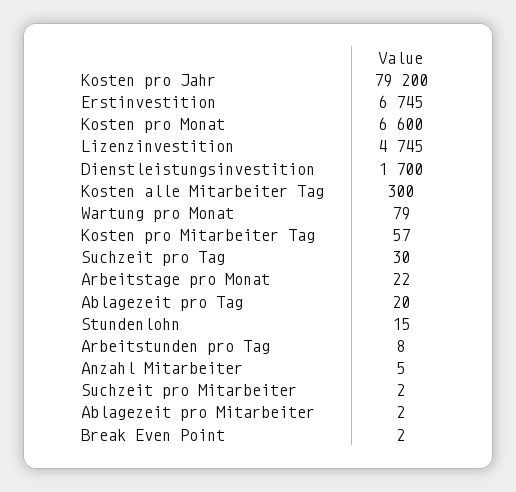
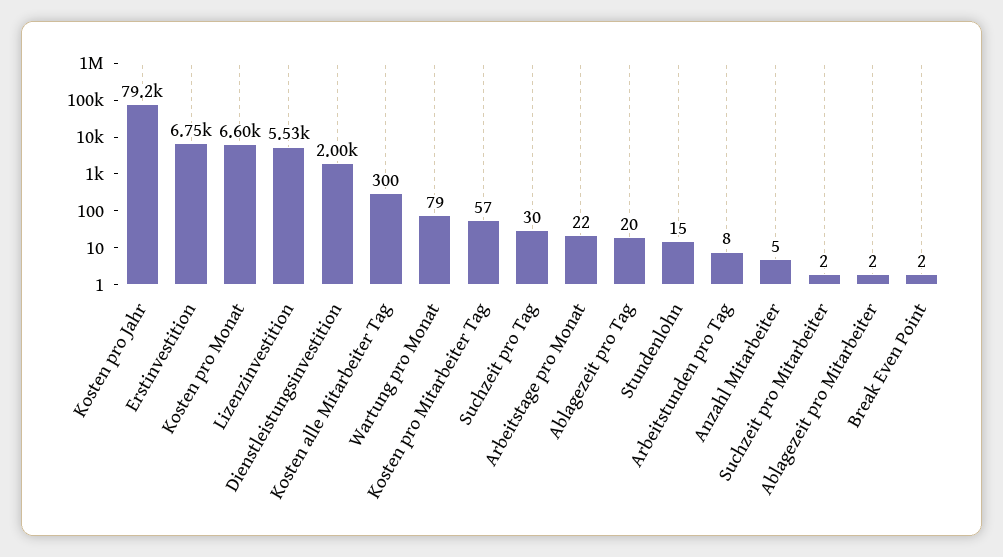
  {
    "Kosten pro Jahr": 79200,
    "Erstinvestition": 6745,
    "Kosten pro Monat": 6600,
-   "Lizenzinvestition": 4745,
+   "Lizenzinvestition": 5530,
-   "Dienstleistungsinvestition": 1700,
+   "Dienstleistungsinvestition": 2000,
    "Kosten alle Mitarbeiter Tag": 300,
    "Wartung pro Monat": 79,
    "Kosten pro Mitarbeiter Tag": 57,
    "Suchzeit pro Tag": 30,
    "Arbeitstage pro Monat": 22,
    "Ablagezeit pro Tag": 20,
    "Stundenlohn": 15,
    "Arbeitstunden pro Tag": 8,
    "Anzahl Mitarbeiter": 5,
    "Suchzeit pro Mitarbeiter": 2,
    "Ablagezeit pro Mitarbeiter": 2,
    "Break Even Point": 2
  }

